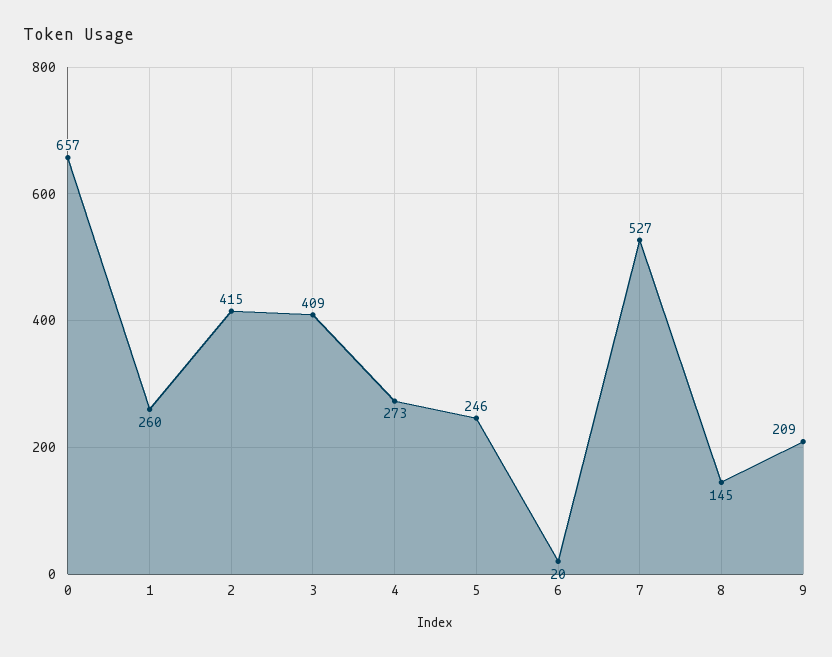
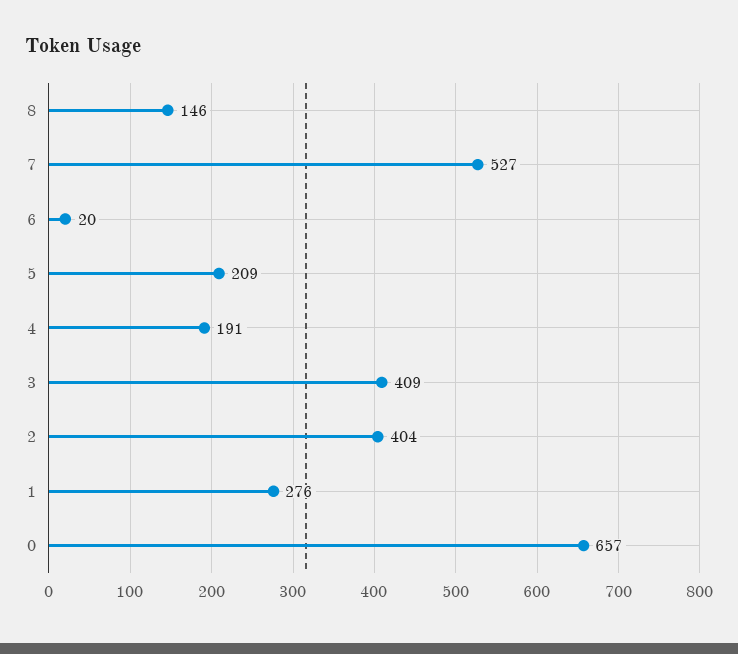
  {
    "0": 657,
-   "1": 260,
+   "1": 276,
-   "2": 415,
+   "2": 404,
    "3": 409,
-   "4": 273,
+   "4": 191,
-   "5": 246,
+   "5": 209,
    "6": 20,
    "7": 527,
-   "8": 145,
+   "8": 146
-   "9": 209
  }

